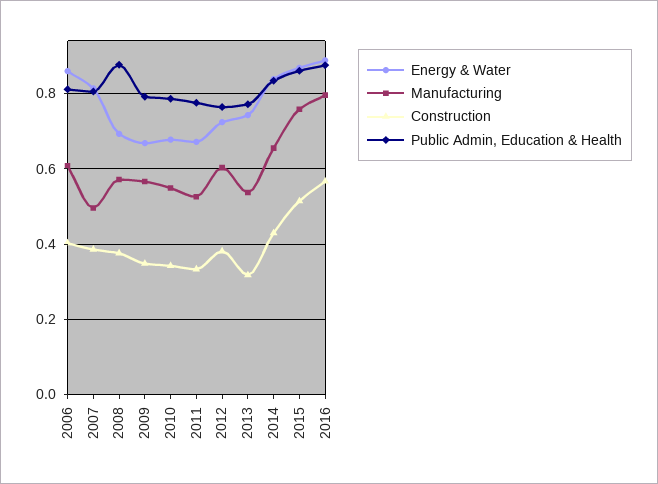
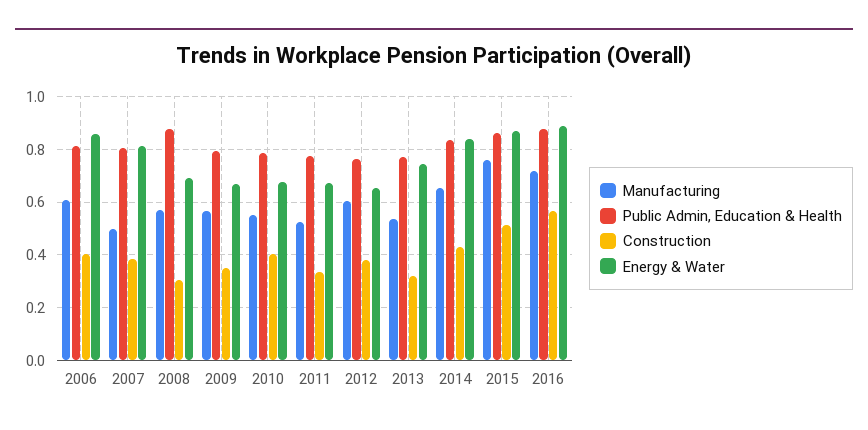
  {
    "Energy & Water": {
      "2006": 0.86,
      "2007": 0.82,
      "2008": 0.7,
      "2009": 0.66,
      "2010": 0.68,
      "2011": 0.68,
-     "2012": 0.72,
+     "2012": 0.65,
      "2013": 0.74,
      "2014": 0.84,
      "2015": 0.86,
      "2016": 0.88
    },
    "Manufacturing": {
      "2006": 0.6,
      "2007": 0.5,
      "2008": 0.58,
      "2009": 0.56,
      "2010": 0.54,
      "2011": 0.52,
      "2012": 0.6,
      "2013": 0.54,
      "2014": 0.66,
      "2015": 0.76,
-     "2016": 0.8
+     "2016": 0.725
    },
    "Construction": {
      "2006": 0.4,
      "2007": 0.38,
-     "2008": 0.38,
+     "2008": 0.3,
      "2009": 0.34,
-     "2010": 0.34,
+     "2010": 0.4,
      "2011": 0.34,
      "2012": 0.38,
      "2013": 0.32,
      "2014": 0.42,
      "2015": 0.52,
      "2016": 0.56
    },
    "Public Admin, Education & Health": {
      "2006": 0.82,
      "2007": 0.8,
      "2008": 0.88,
      "2009": 0.8,
      "2010": 0.78,
      "2011": 0.78,
      "2012": 0.76,
      "2013": 0.78,
      "2014": 0.84,
      "2015": 0.86,
      "2016": 0.88
    }
  }

